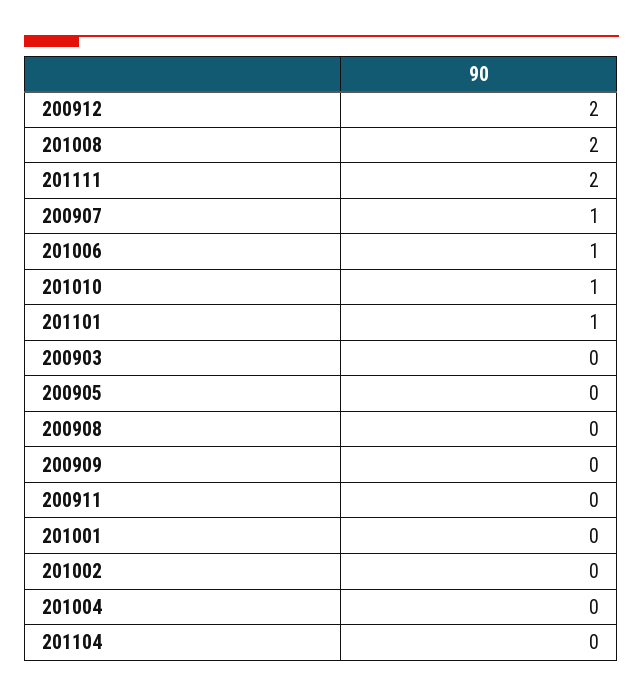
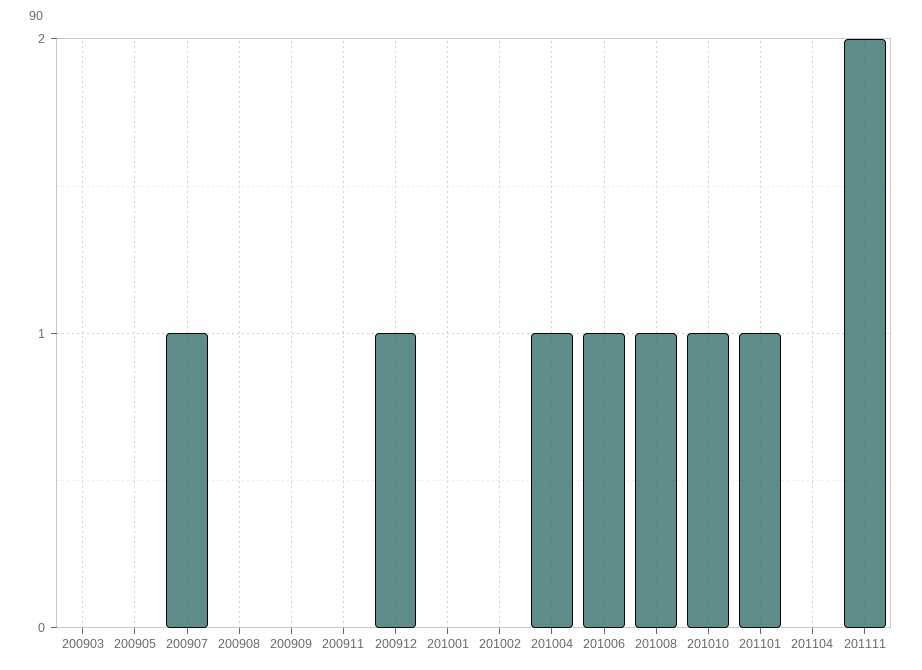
  {
-   "200912": 2,
+   "200912": 1,
-   "201008": 2,
+   "201008": 1,
    "201111": 2,
    "200907": 1,
    "201006": 1,
    "201010": 1,
    "201101": 1,
    "200903": 0,
    "200905": 0,
    "200908": 0,
    "200909": 0,
    "200911": 0,
    "201001": 0,
    "201002": 0,
-   "201004": 0,
+   "201004": 1,
    "201104": 0
  }

